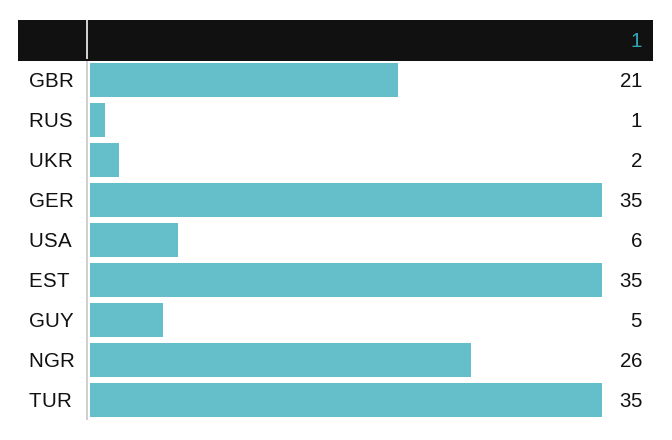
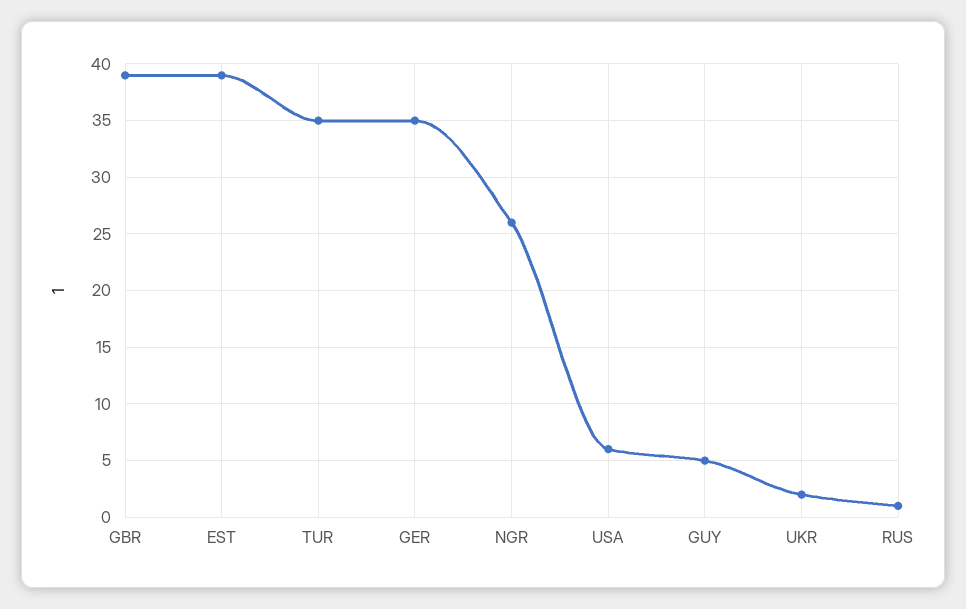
  {
-   "GBR": 21,
+   "GBR": 39,
    "RUS": 1,
    "UKR": 2,
    "GER": 35,
    "USA": 6,
-   "EST": 35,
+   "EST": 39,
    "GUY": 5,
    "NGR": 26,
    "TUR": 35
  }

